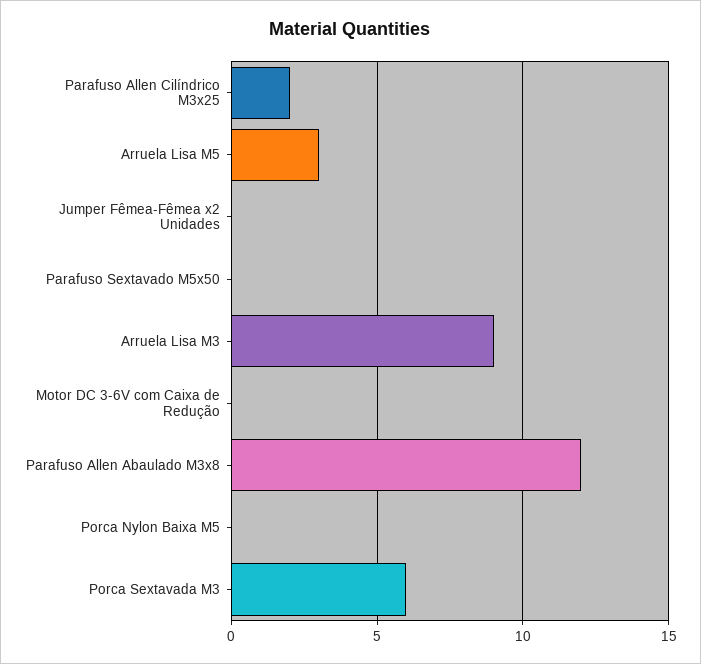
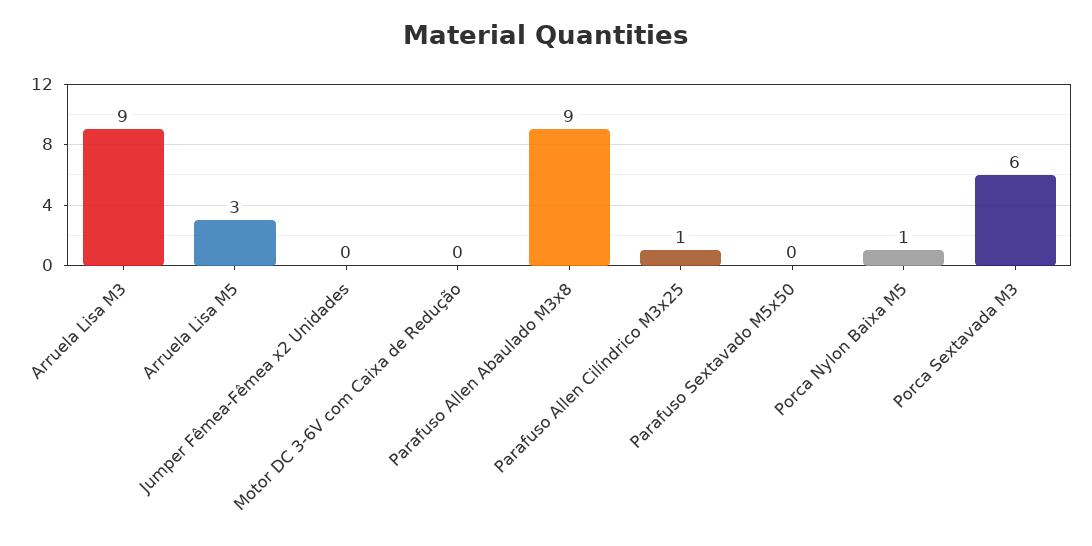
  {
-   "Parafuso Allen Cilíndrico M3x25": 2,
+   "Parafuso Allen Cilíndrico M3x25": 1,
    "Arruela Lisa M5": 3,
    "Jumper Fêmea-Fêmea x2 Unidades": 0,
    "Parafuso Sextavado M5x50": 0,
    "Arruela Lisa M3": 9,
    "Motor DC 3-6V com Caixa de Redução": 0,
-   "Parafuso Allen Abaulado M3x8": 12,
+   "Parafuso Allen Abaulado M3x8": 9,
-   "Porca Nylon Baixa M5": 0,
+   "Porca Nylon Baixa M5": 1,
    "Porca Sextavada M3": 6
  }

